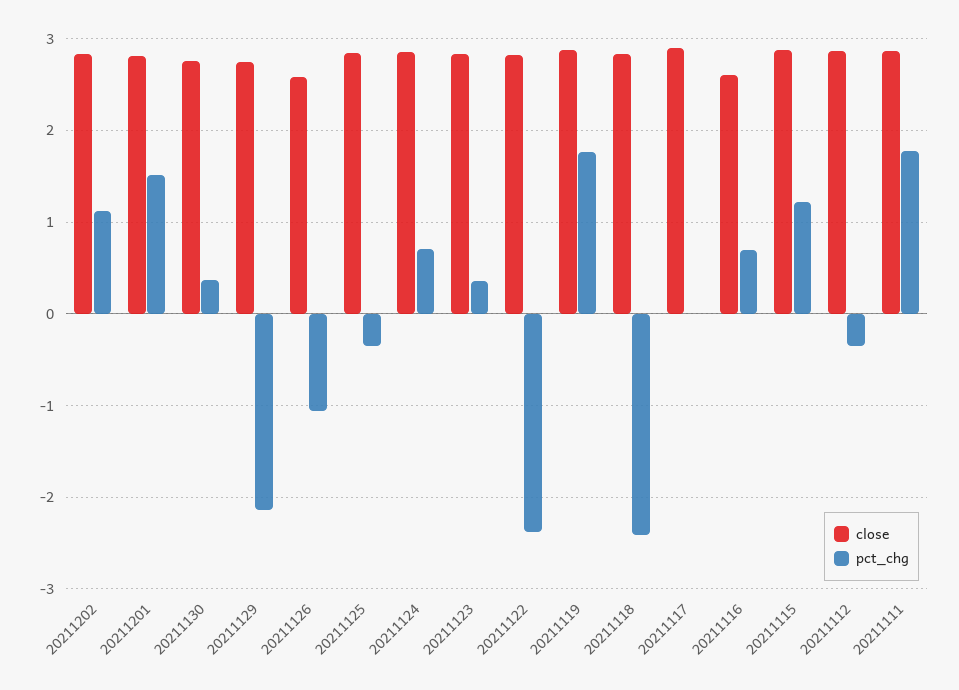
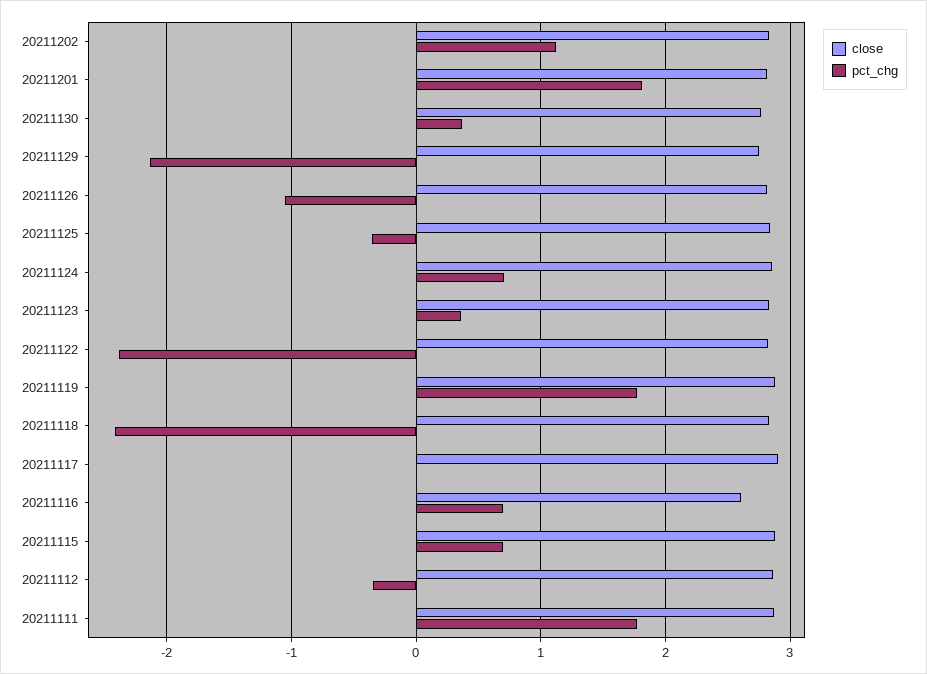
  {
    "close": {
      "20211202": 2.8,
      "20211201": 2.8,
      "20211130": 2.8,
      "20211129": 2.8,
-     "20211126": 2.6,
+     "20211126": 2.8,
      "20211125": 2.8,
      "20211124": 2.9,
      "20211123": 2.8,
      "20211122": 2.8,
      "20211119": 2.9,
      "20211118": 2.8,
      "20211117": 2.9,
      "20211116": 2.6,
      "20211115": 2.9,
      "20211112": 2.9,
      "20211111": 2.9
    },
    "pct_chg": {
      "20211202": 1.1,
-     "20211201": 1.5,
+     "20211201": 1.8,
      "20211130": 0.4,
      "20211129": -2.1,
      "20211126": -1.1,
      "20211125": -0.4,
      "20211124": 0.7,
      "20211123": 0.4,
      "20211122": -2.4,
      "20211119": 1.8,
      "20211118": -2.4,
      "20211117": 0,
      "20211116": 0.7,
-     "20211115": 1.2,
+     "20211115": 0.7,
      "20211112": -0.3,
      "20211111": 1.8
    }
  }

